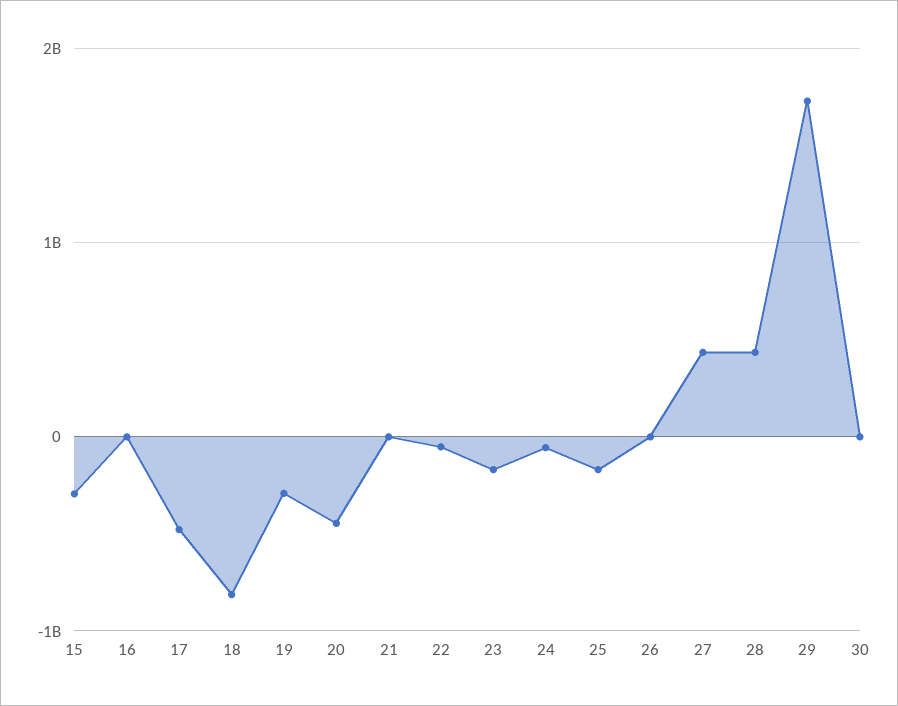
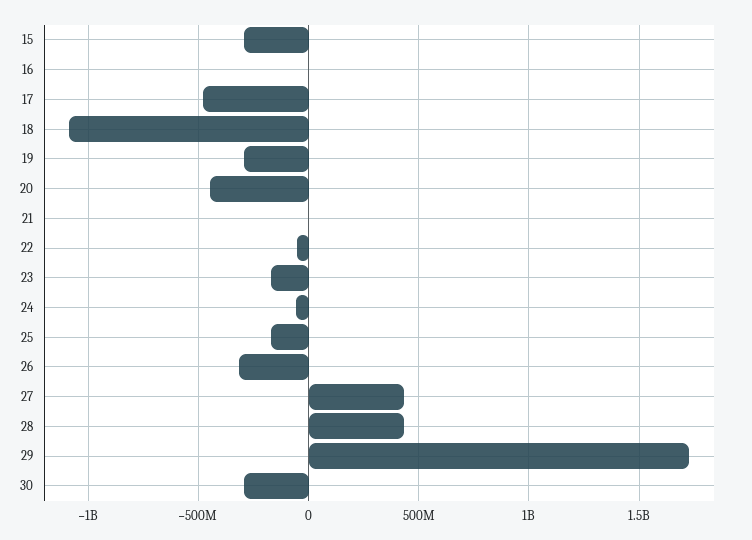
  {
    "15": -300000000,
    "16": 0,
    "17": -500000000,
-   "18": -800000000,
+   "18": -1100000000,
    "19": -300000000,
    "20": -450000000,
    "21": 0,
    "22": -50000000,
    "23": -150000000,
    "24": -50000000,
    "25": -150000000,
-   "26": 0,
+   "26": -300000000,
    "27": 450000000,
    "28": 450000000,
    "29": 1750000000,
-   "30": 0
+   "30": -300000000
  }

